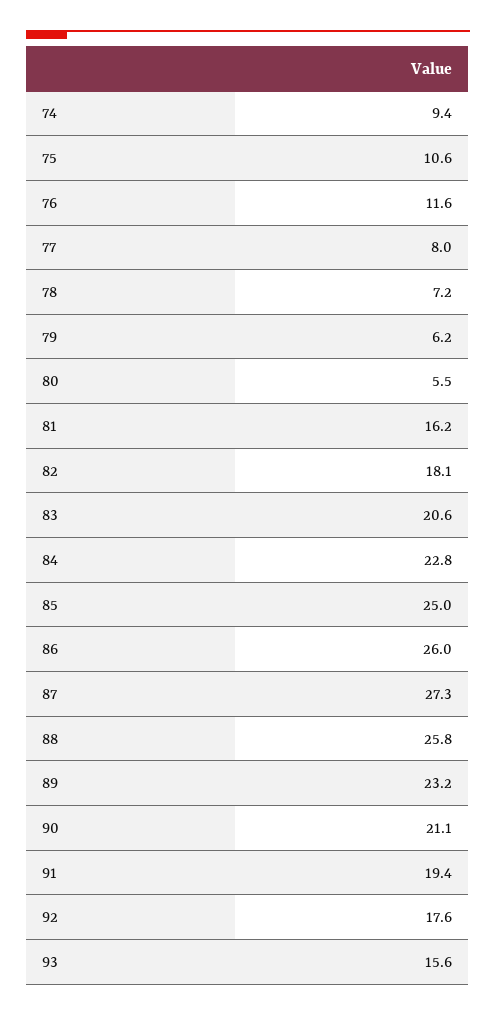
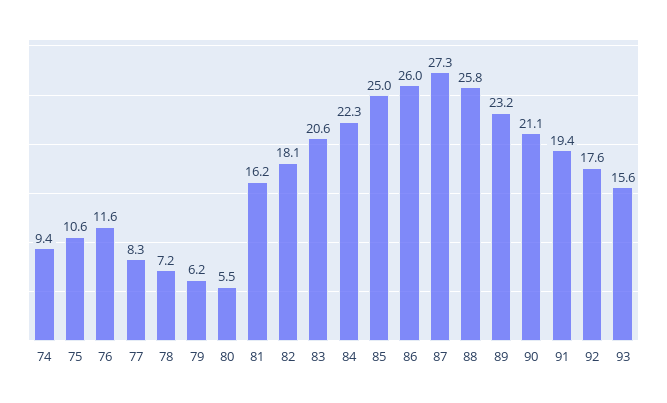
  {
    "74": 9.4,
    "75": 10.6,
    "76": 11.6,
-   "77": 8,
+   "77": 8.3,
    "78": 7.2,
    "79": 6.2,
    "80": 5.5,
    "81": 16.2,
    "82": 18.1,
    "83": 20.6,
-   "84": 22.8,
+   "84": 22.3,
    "85": 25,
    "86": 26,
    "87": 27.3,
    "88": 25.8,
    "89": 23.2,
    "90": 21.1,
    "91": 19.4,
    "92": 17.6,
    "93": 15.6
  }

